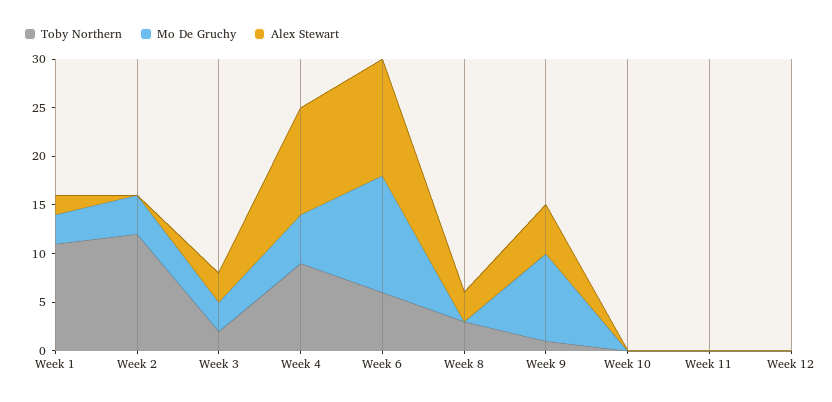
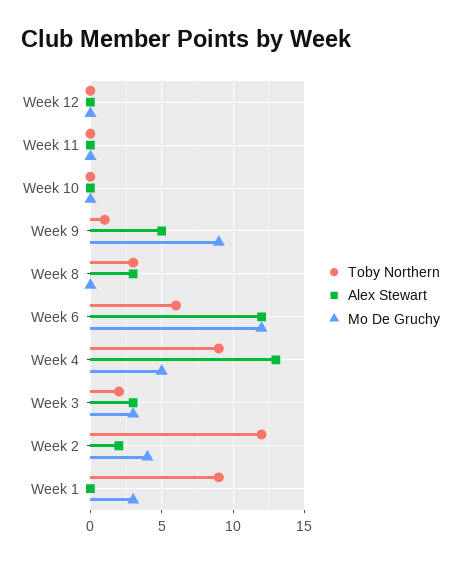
  {
    "Toby Northern": {
-     "Week 1": 11,
+     "Week 1": 9,
      "Week 2": 12,
      "Week 3": 2,
      "Week 4": 9,
      "Week 6": 6,
      "Week 8": 3,
      "Week 9": 1,
      "Week 10": 0,
      "Week 11": 0,
      "Week 12": 0
    },
    "Mo De Gruchy": {
      "Week 1": 3,
      "Week 2": 4,
      "Week 3": 3,
      "Week 4": 5,
      "Week 6": 12,
      "Week 8": 0,
      "Week 9": 9,
      "Week 10": 0,
      "Week 11": 0,
      "Week 12": 0
    },
    "Alex Stewart": {
-     "Week 1": 2,
+     "Week 1": 0,
-     "Week 2": 0,
+     "Week 2": 2,
      "Week 3": 3,
-     "Week 4": 11,
+     "Week 4": 13,
      "Week 6": 12,
      "Week 8": 3,
      "Week 9": 5,
      "Week 10": 0,
      "Week 11": 0,
      "Week 12": 0
    }
  }

